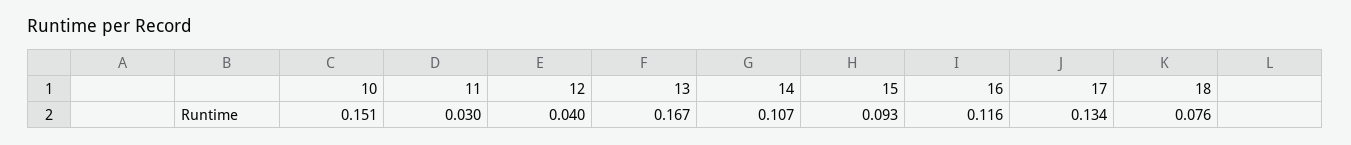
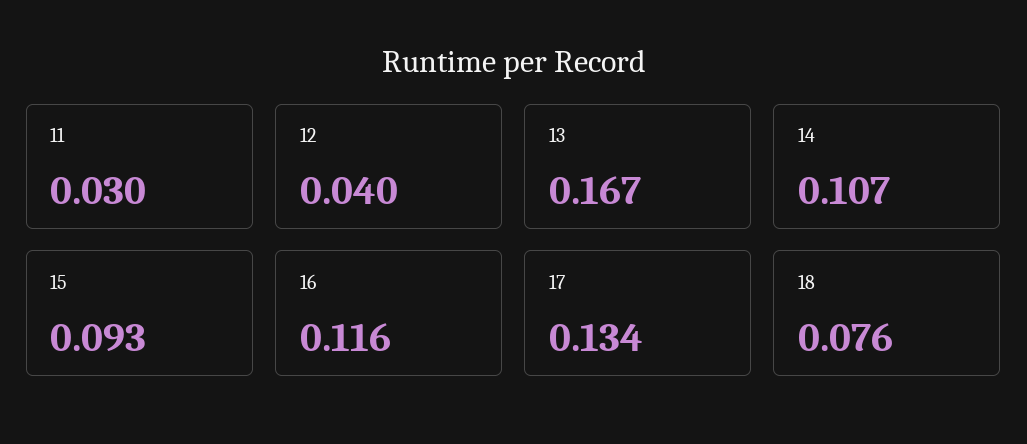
  {
-   "10": 0.151,
    "11": 0.03,
    "12": 0.04,
    "13": 0.167,
    "14": 0.107,
    "15": 0.093,
    "16": 0.116,
    "17": 0.134,
    "18": 0.076
  }

